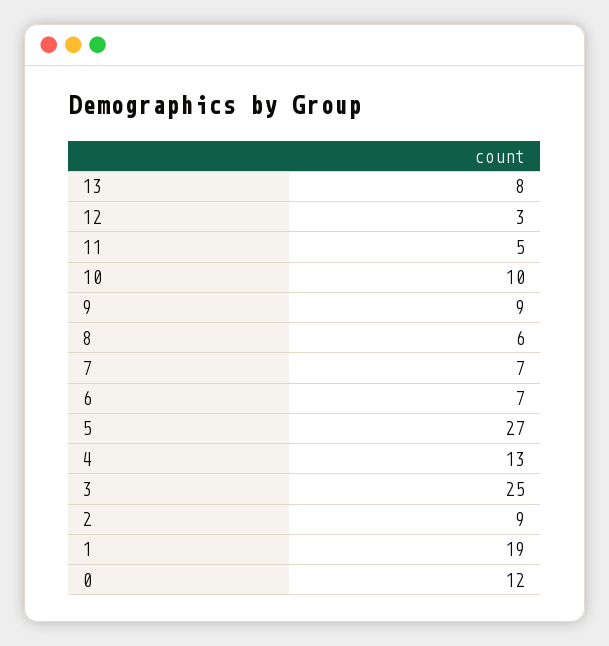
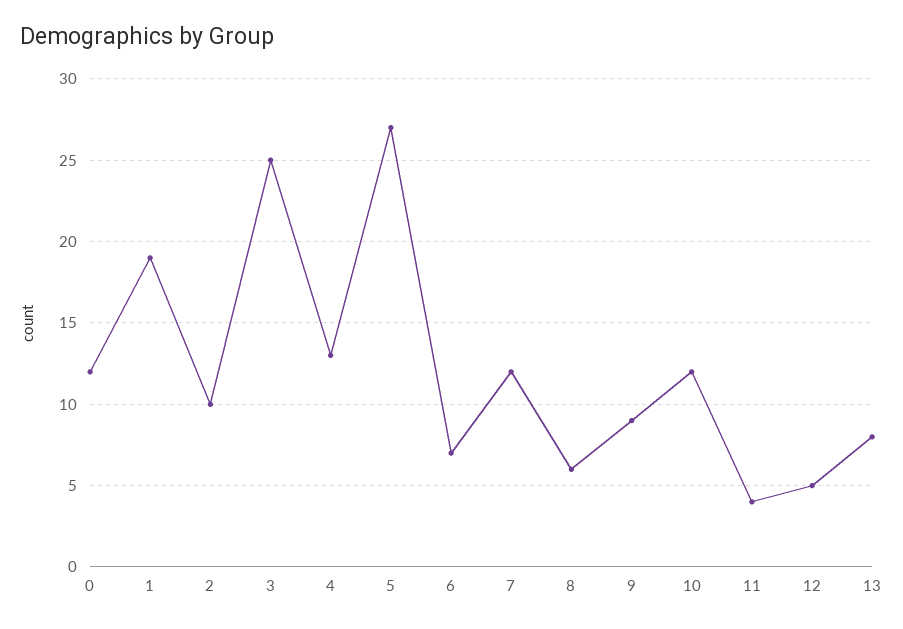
  {
    "13": 8,
-   "12": 3,
+   "12": 5,
-   "11": 5,
+   "11": 4,
-   "10": 10,
+   "10": 12,
    "9": 9,
    "8": 6,
-   "7": 7,
+   "7": 12,
    "6": 7,
    "5": 27,
    "4": 13,
    "3": 25,
-   "2": 9,
+   "2": 10,
    "1": 19,
    "0": 12
  }

